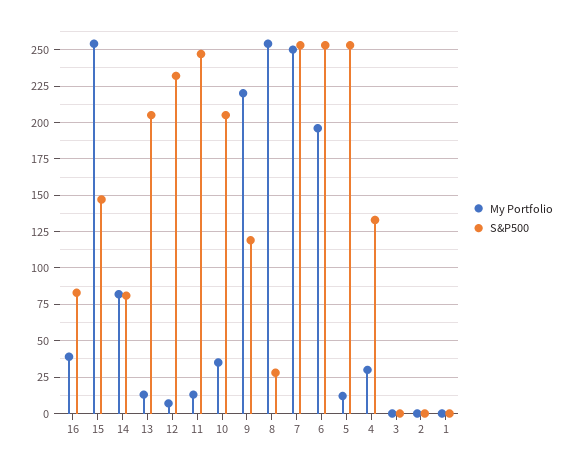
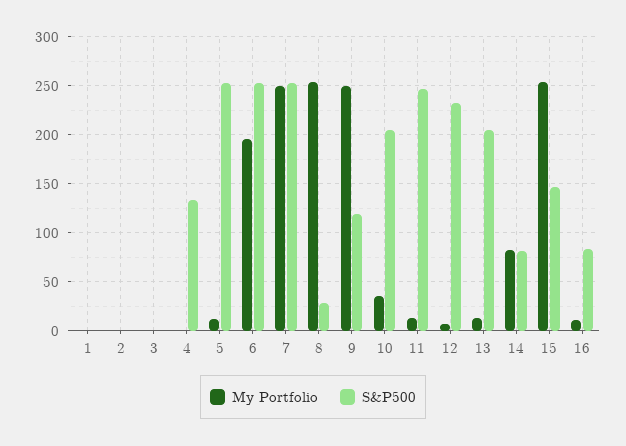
  {
    "My Portfolio": {
-     "16": 40,
+     "16": 10,
      "15": 255,
      "14": 80,
      "13": 15,
      "12": 5,
      "11": 15,
      "10": 35,
-     "9": 220,
+     "9": 250,
      "8": 255,
      "7": 250,
      "6": 195,
      "5": 10,
-     "4": 30,
+     "4": 0,
      "3": 0,
      "2": 0,
      "1": 0
    },
    "S&P500": {
      "16": 85,
      "15": 145,
      "14": 80,
      "13": 205,
      "12": 230,
      "11": 245,
      "10": 205,
      "9": 120,
      "8": 30,
      "7": 255,
      "6": 255,
      "5": 255,
      "4": 135,
      "3": 0,
      "2": 0,
      "1": 0
    }
  }

